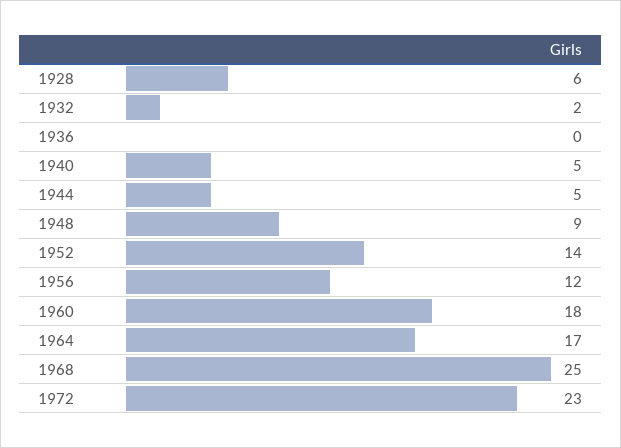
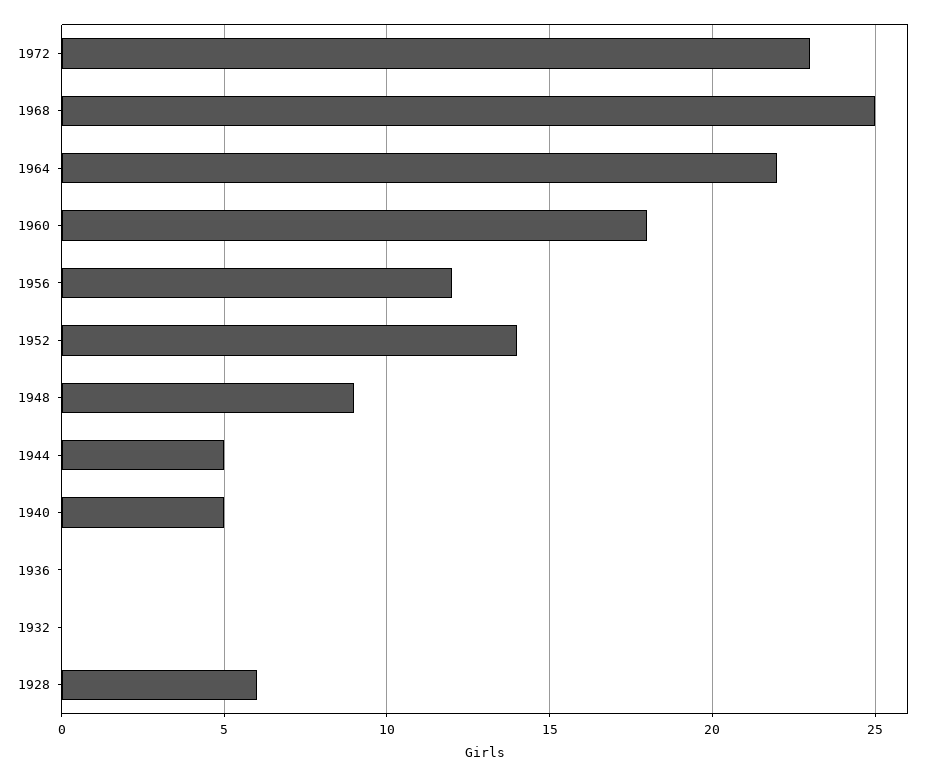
  {
    "1928": 6,
-   "1932": 2,
+   "1932": 0,
    "1936": 0,
    "1940": 5,
    "1944": 5,
    "1948": 9,
    "1952": 14,
    "1956": 12,
    "1960": 18,
-   "1964": 17,
+   "1964": 22,
    "1968": 25,
    "1972": 23
  }

